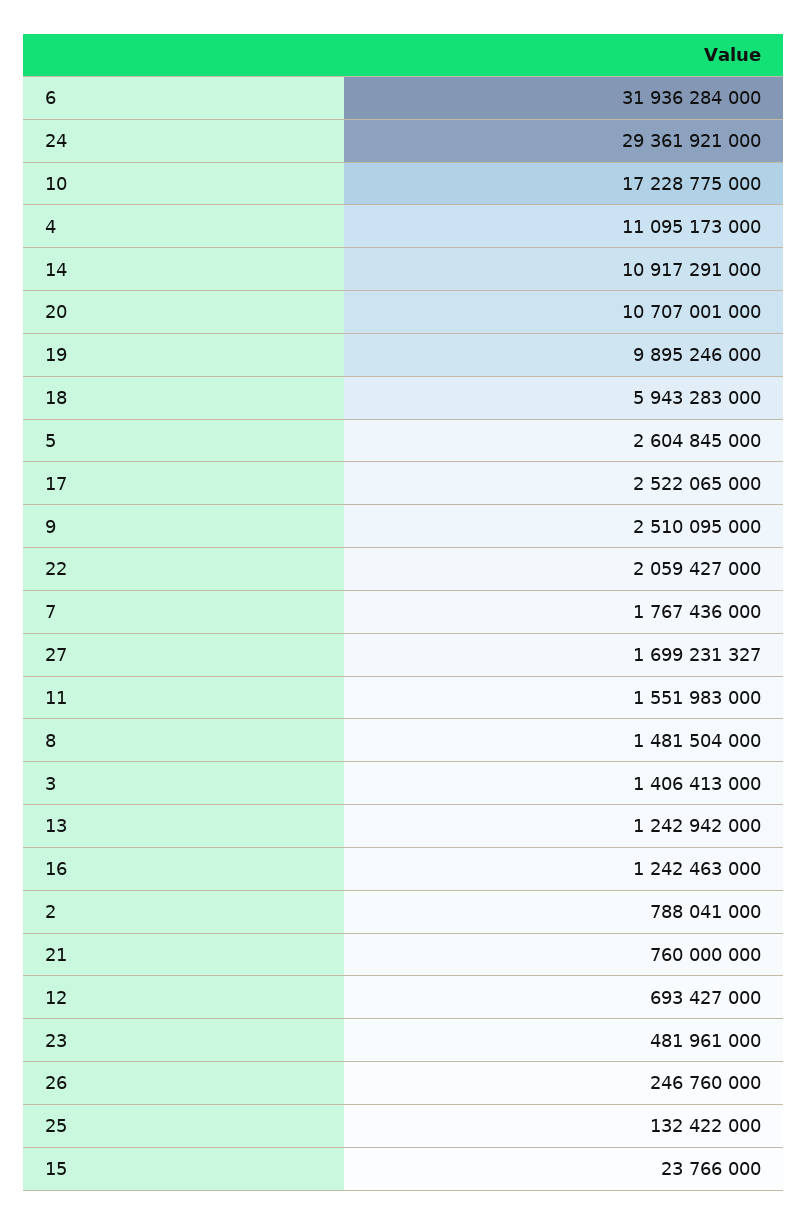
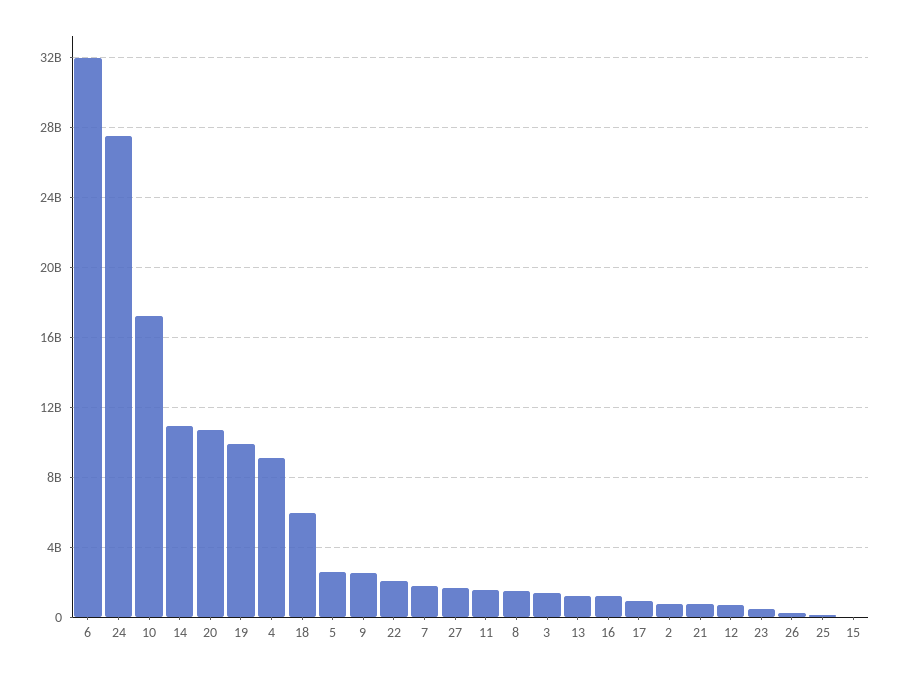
  {
    "6": 31936284000,
-   "24": 29361921000,
+   "24": 27500000000,
    "10": 17228775000,
-   "4": 11095173000,
+   "4": 9000000000,
    "14": 10917291000,
    "20": 10707001000,
    "19": 9895246000,
    "18": 5943283000,
    "5": 2604845000,
-   "17": 2522065000,
+   "17": 1000000000,
    "9": 2510095000,
    "22": 2059427000,
    "7": 1767436000,
    "27": 1699231327,
    "11": 1551983000,
    "8": 1481504000,
    "3": 1406413000,
    "13": 1242942000,
    "16": 1242463000,
    "2": 788041000,
    "21": 760000000,
    "12": 693427000,
    "23": 481961000,
    "26": 246760000,
    "25": 132422000,
    "15": 23766000
  }

